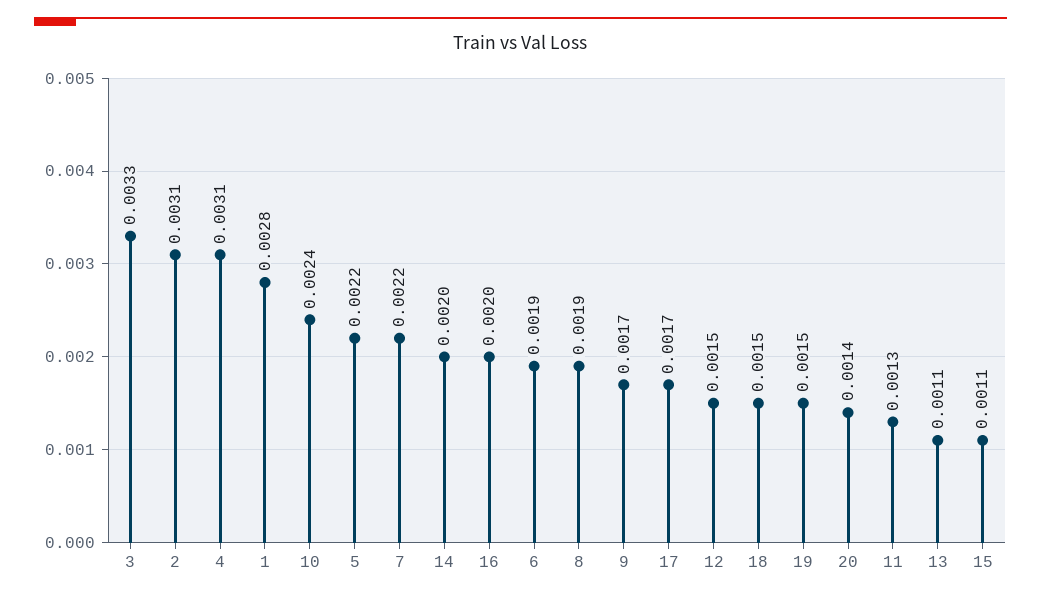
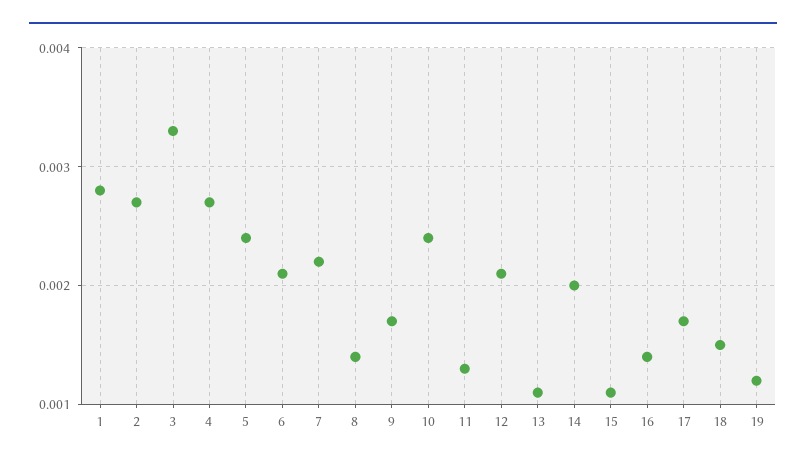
  {
    "3": 0.0033,
-   "2": 0.0031,
+   "2": 0.0027,
-   "4": 0.0031,
+   "4": 0.0027,
    "1": 0.0028,
    "10": 0.0024,
-   "5": 0.0022,
+   "5": 0.0024,
    "7": 0.0022,
    "14": 0.002,
-   "16": 0.002,
+   "16": 0.0014,
-   "6": 0.0019,
+   "6": 0.0021,
-   "8": 0.0019,
+   "8": 0.0014,
    "9": 0.0017,
    "17": 0.0017,
-   "12": 0.0015,
+   "12": 0.0021,
    "18": 0.0015,
-   "19": 0.0015,
+   "19": 0.0012,
-   "20": 0.0014,
    "11": 0.0013,
    "13": 0.0011,
    "15": 0.0011
  }

